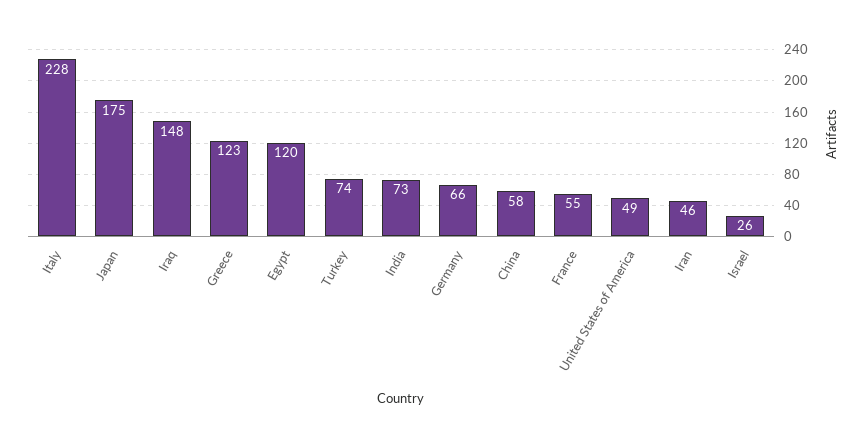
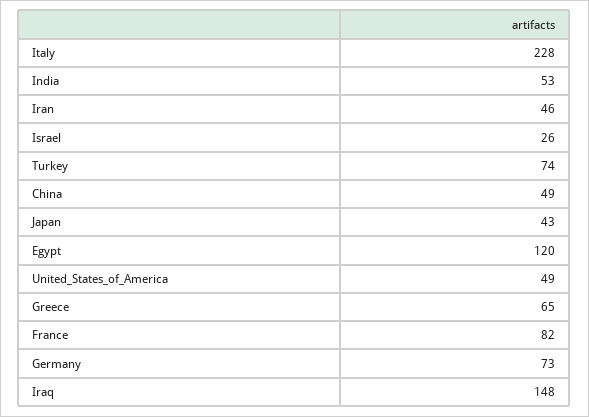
  {
    "Italy": 228,
-   "Japan": 175,
+   "Japan": 43,
    "Iraq": 148,
-   "Greece": 123,
+   "Greece": 65,
    "Egypt": 120,
    "Turkey": 74,
-   "India": 73,
+   "India": 53,
-   "Germany": 66,
+   "Germany": 73,
-   "China": 58,
+   "China": 49,
-   "France": 55,
+   "France": 82,
    "United States of America": 49,
    "Iran": 46,
    "Israel": 26
  }

